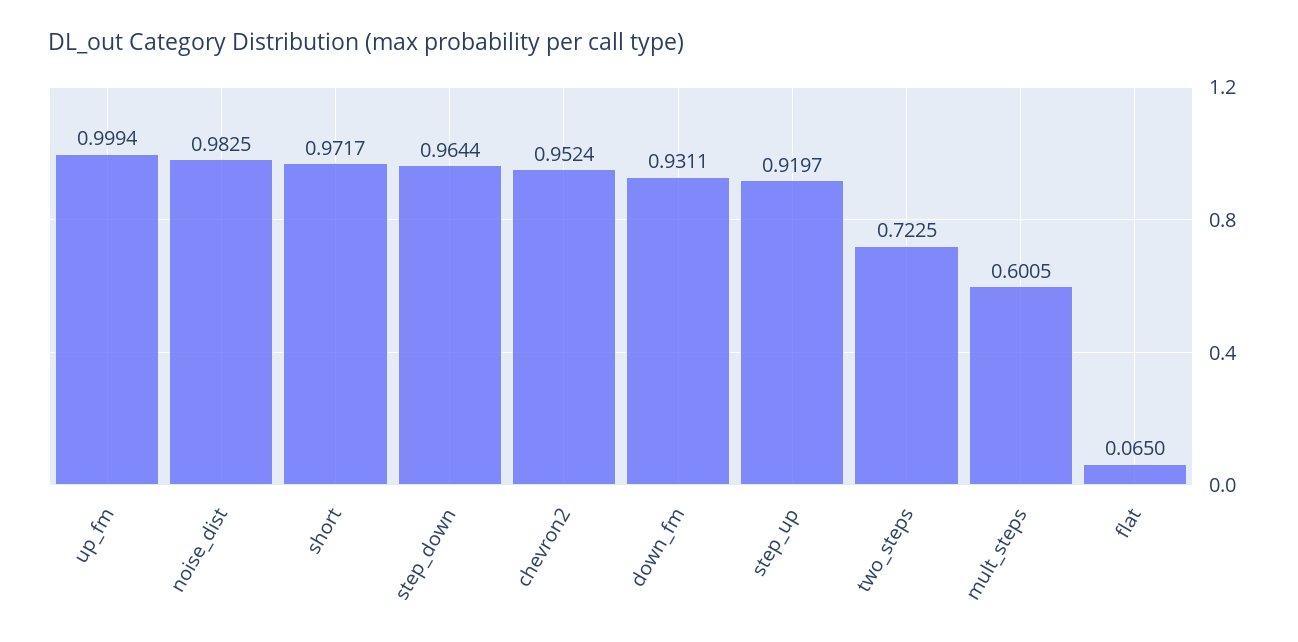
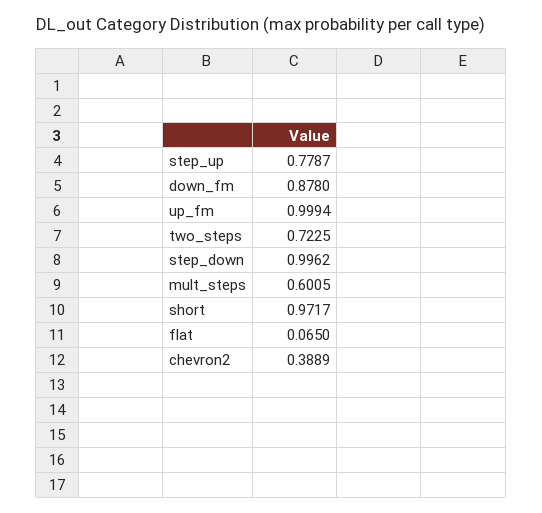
  {
    "up_fm": 0.9994,
-   "noise_dist": 0.9825,
    "short": 0.9717,
-   "step_down": 0.9644,
+   "step_down": 0.9962,
-   "chevron2": 0.9524,
+   "chevron2": 0.3889,
-   "down_fm": 0.9311,
+   "down_fm": 0.878,
-   "step_up": 0.9197,
+   "step_up": 0.7787,
    "two_steps": 0.7225,
    "mult_steps": 0.6005,
    "flat": 0.065
  }

